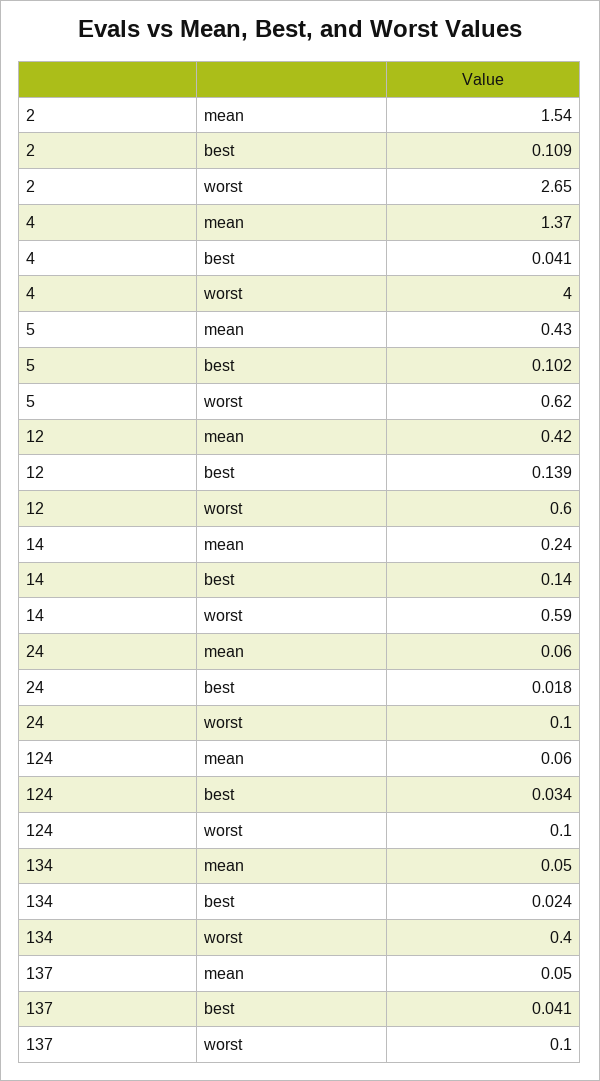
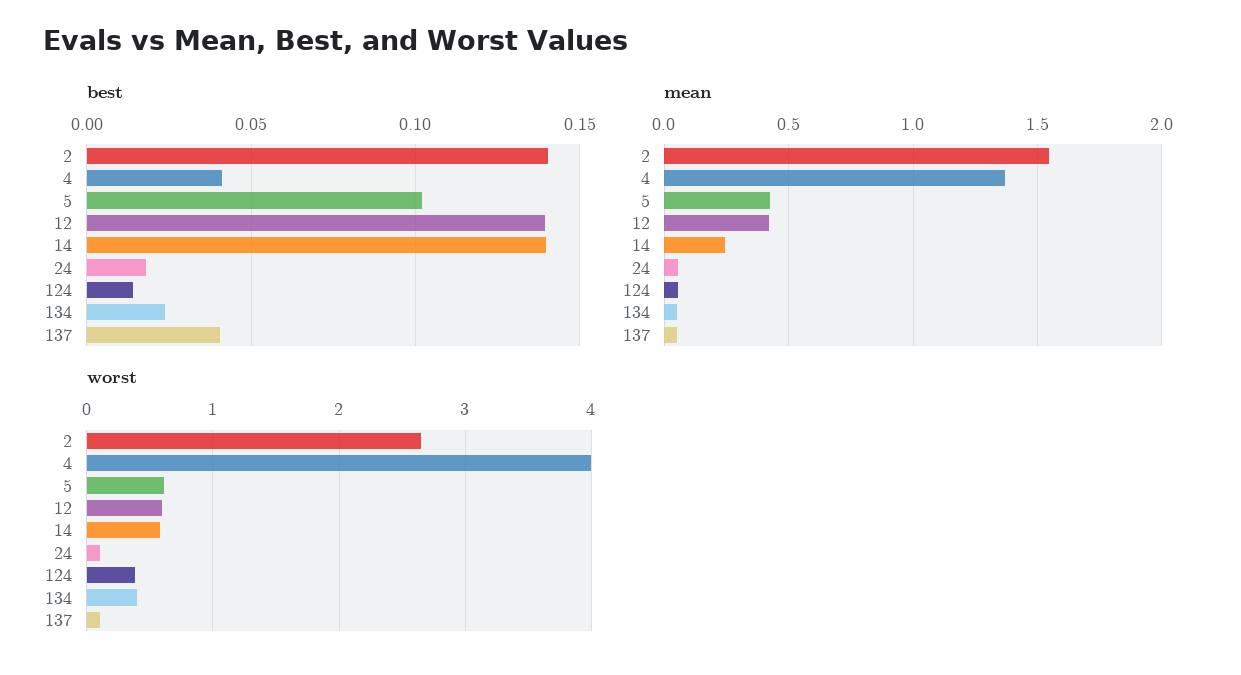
  {
    "mean": {
      "2": 1.54,
      "4": 1.37,
      "5": 0.43,
      "12": 0.42,
      "14": 0.24,
      "24": 0.06,
      "124": 0.06,
      "134": 0.05,
      "137": 0.05
    },
    "best": {
-     "2": 0.109,
+     "2": 0.14,
      "4": 0.041,
      "5": 0.102,
      "12": 0.139,
      "14": 0.14,
      "24": 0.018,
-     "124": 0.034,
+     "124": 0.015,
      "134": 0.024,
      "137": 0.041
    },
    "worst": {
      "2": 2.65,
      "4": 4,
      "5": 0.62,
      "12": 0.6,
      "14": 0.59,
      "24": 0.1,
-     "124": 0.1,
+     "124": 0.4,
      "134": 0.4,
      "137": 0.1
    }
  }

